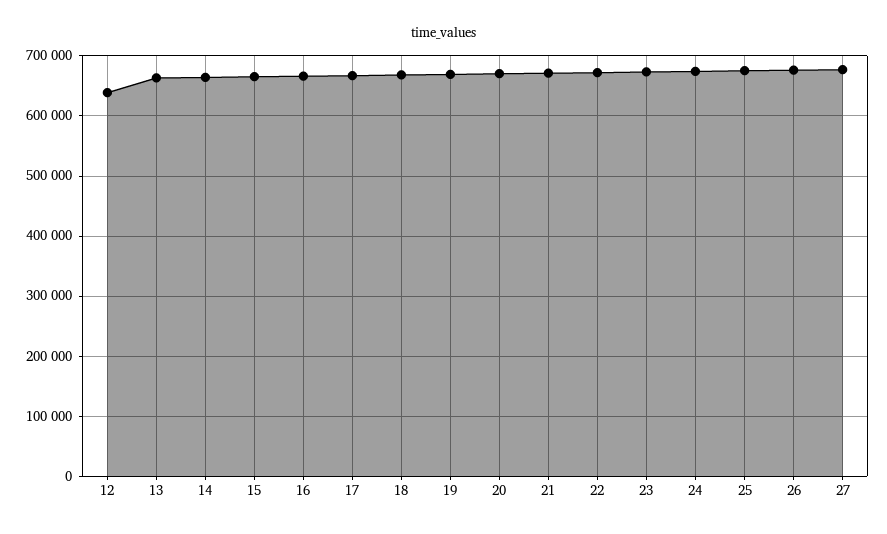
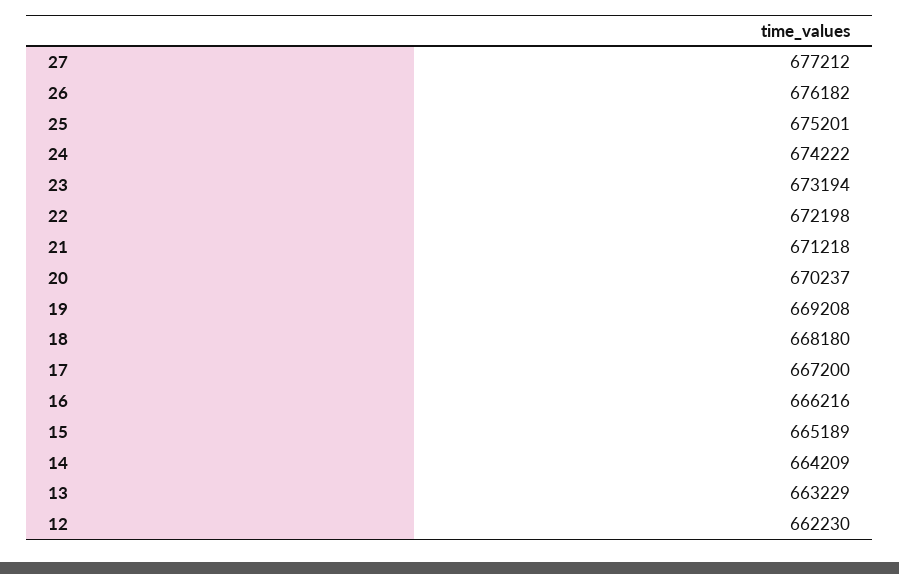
  {
-   "12": 640000,
+   "12": 662230,
    "13": 663229,
    "14": 664209,
    "15": 665189,
    "16": 666216,
    "17": 667200,
    "18": 668180,
    "19": 669208,
    "20": 670237,
    "21": 671218,
    "22": 672198,
    "23": 673194,
    "24": 674222,
    "25": 675201,
    "26": 676182,
    "27": 677212
  }

